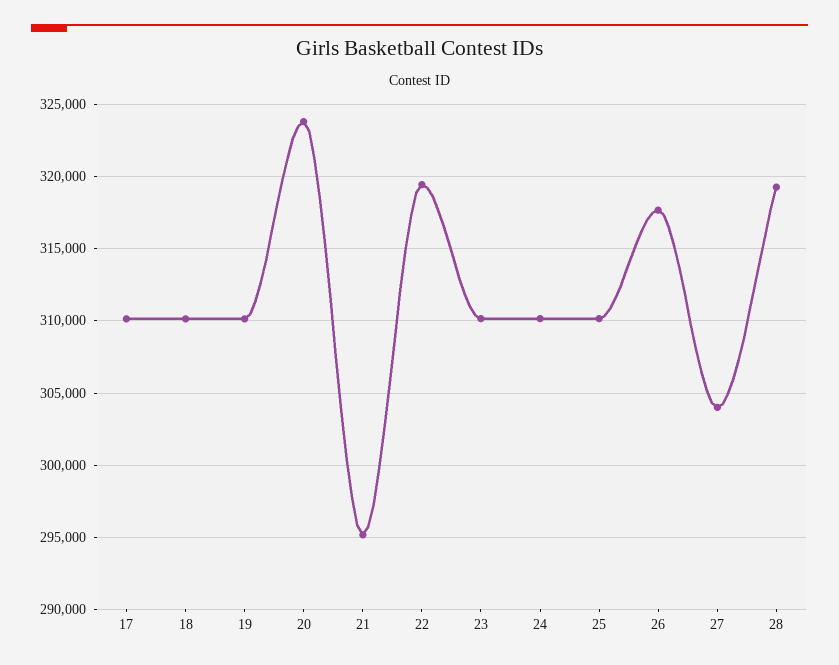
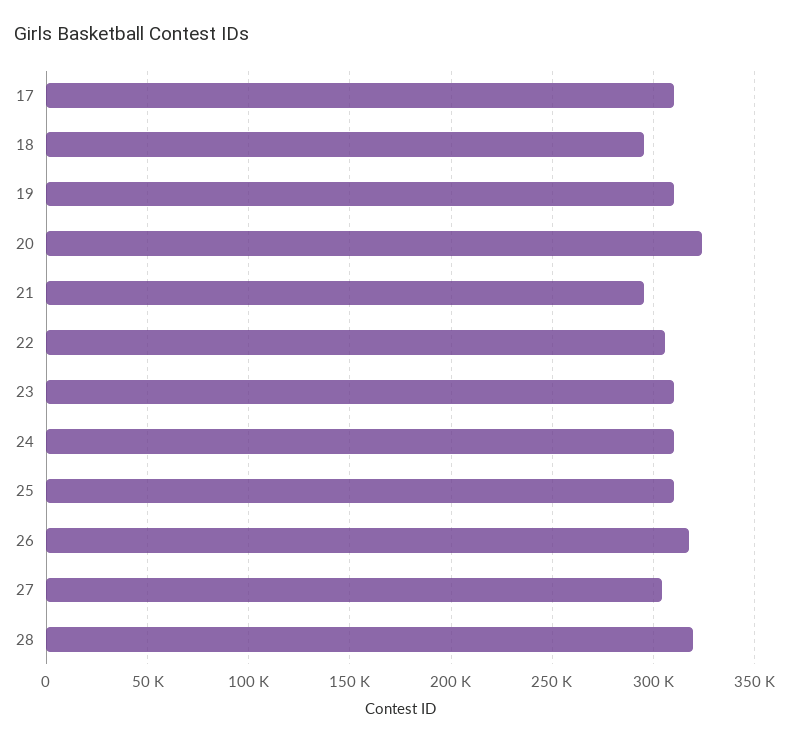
  {
    "17": 310000,
-   "18": 310000,
+   "18": 295000,
    "19": 310000,
    "20": 324000,
    "21": 295000,
-   "22": 319500,
+   "22": 305000,
    "23": 310000,
    "24": 310000,
    "25": 310000,
    "26": 317500,
    "27": 304000,
    "28": 319500
  }

